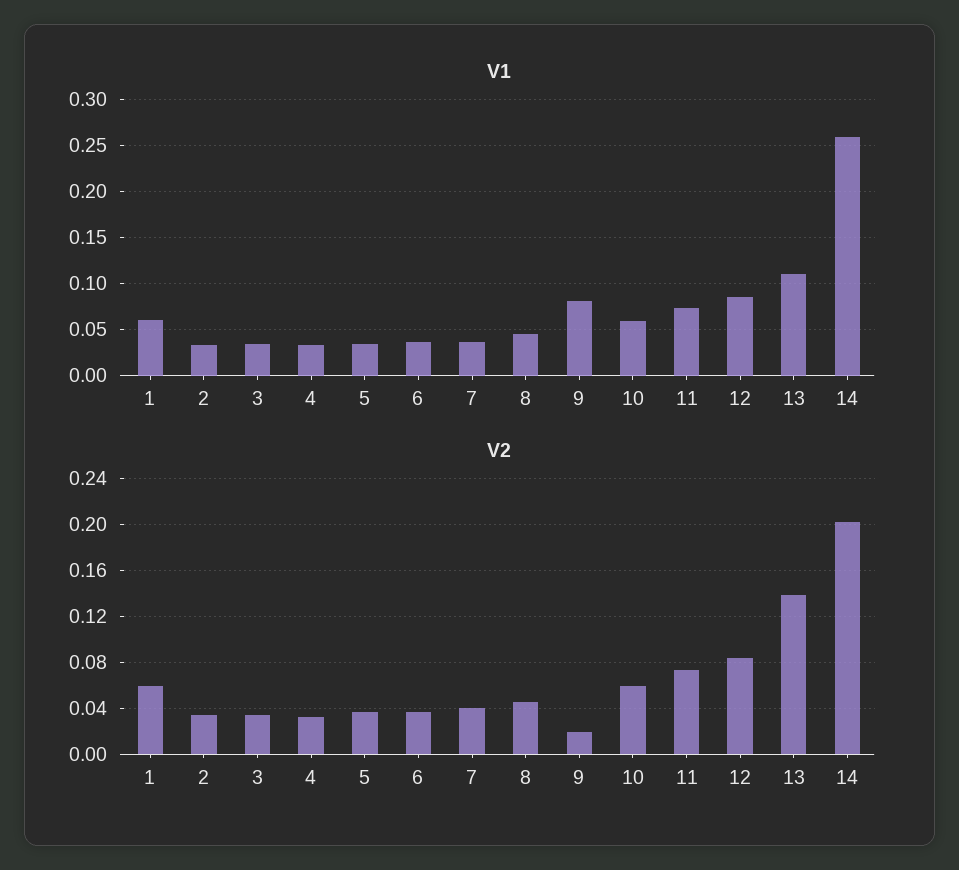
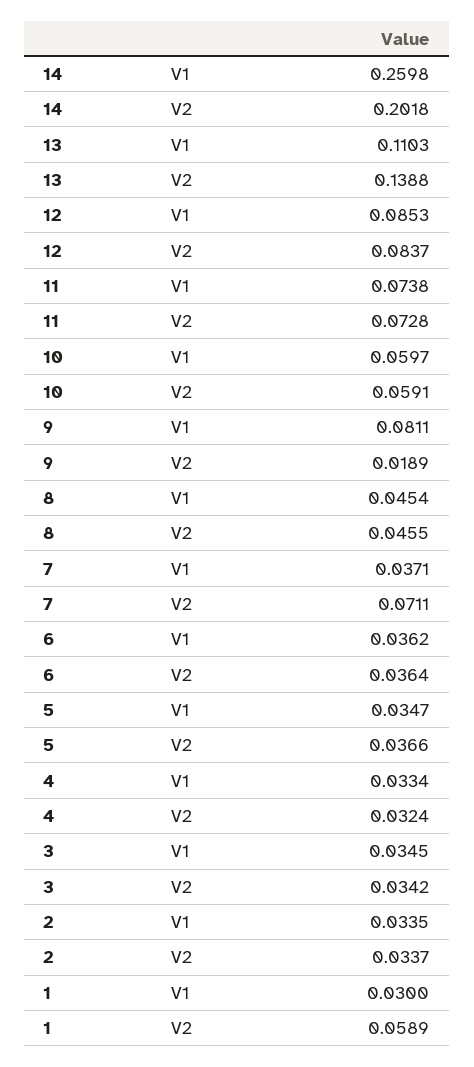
  {
    "V1": {
-     "1": 0.06,
+     "1": 0.03,
      "2": 0.0335,
      "3": 0.0345,
      "4": 0.0334,
      "5": 0.0347,
      "6": 0.0362,
      "7": 0.0371,
      "8": 0.0454,
      "9": 0.0811,
      "10": 0.0597,
      "11": 0.0738,
      "12": 0.0853,
      "13": 0.1103,
      "14": 0.2598
    },
    "V2": {
      "1": 0.0589,
      "2": 0.0337,
      "3": 0.0342,
      "4": 0.0324,
      "5": 0.0366,
      "6": 0.0364,
-     "7": 0.04,
+     "7": 0.0711,
      "8": 0.0455,
      "9": 0.0189,
      "10": 0.0591,
      "11": 0.0728,
      "12": 0.0837,
      "13": 0.1388,
      "14": 0.2018
    }
  }

